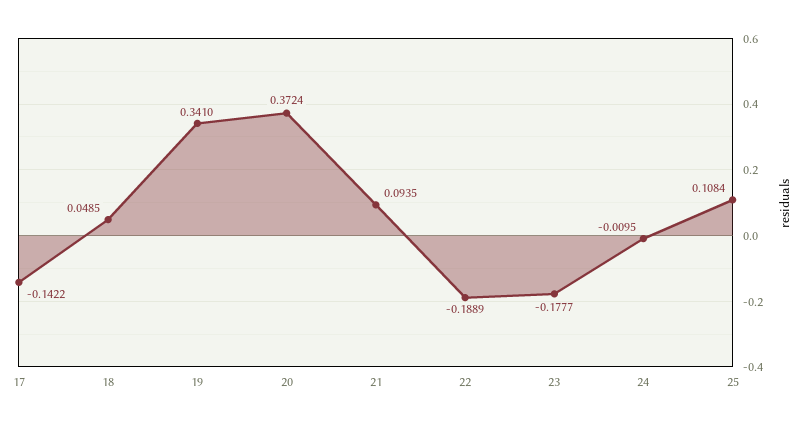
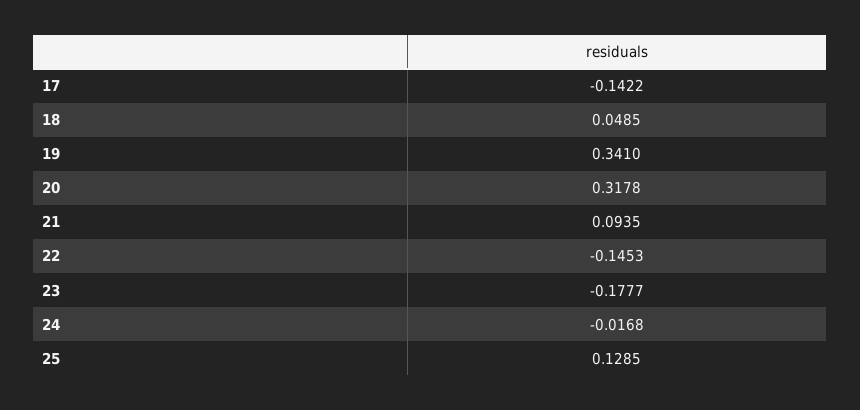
  {
    "17": -0.1422,
    "18": 0.0485,
    "19": 0.341,
-   "20": 0.3724,
+   "20": 0.3178,
    "21": 0.0935,
-   "22": -0.1889,
+   "22": -0.1453,
    "23": -0.1777,
-   "24": -0.0095,
+   "24": -0.0168,
-   "25": 0.1084
+   "25": 0.1285
  }

